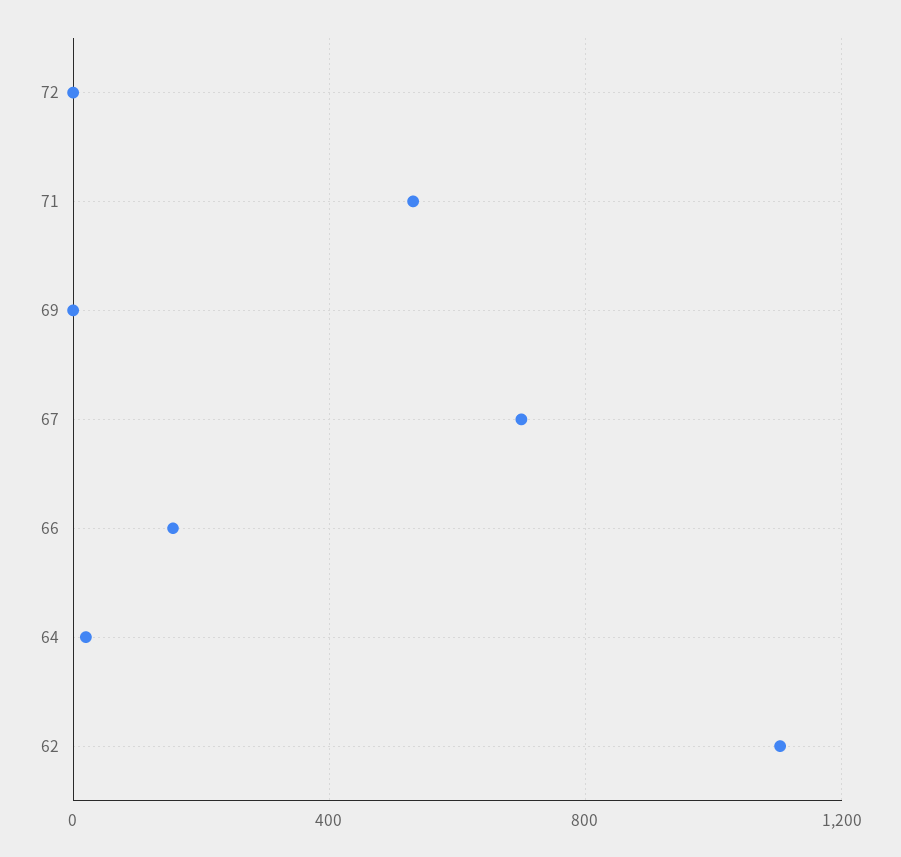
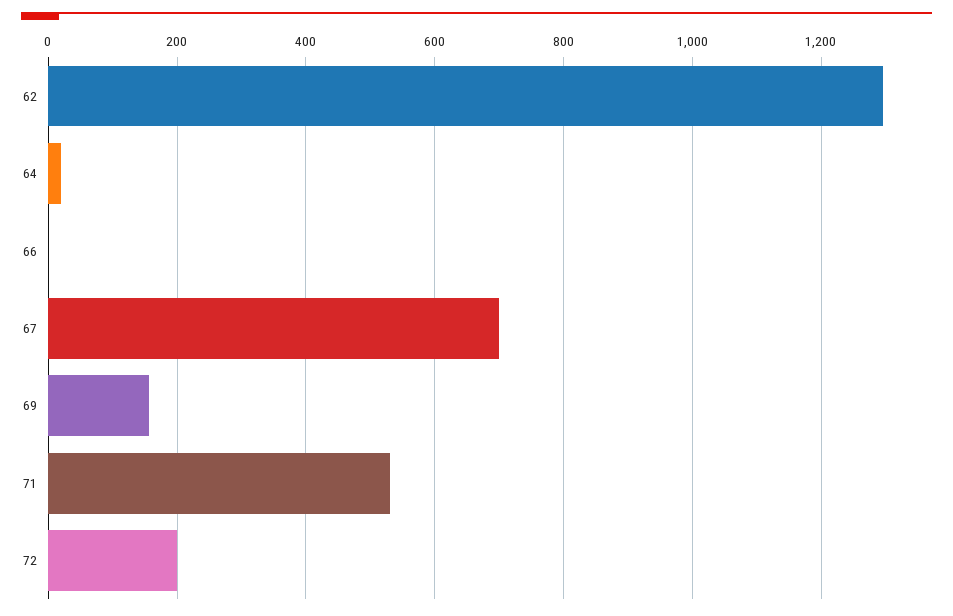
  {
-   "72": 0,
+   "72": 200,
    "71": 540,
-   "69": 0,
+   "69": 160,
    "67": 700,
-   "66": 150,
+   "66": 0,
    "64": 20,
-   "62": 1100
+   "62": 1300
  }

